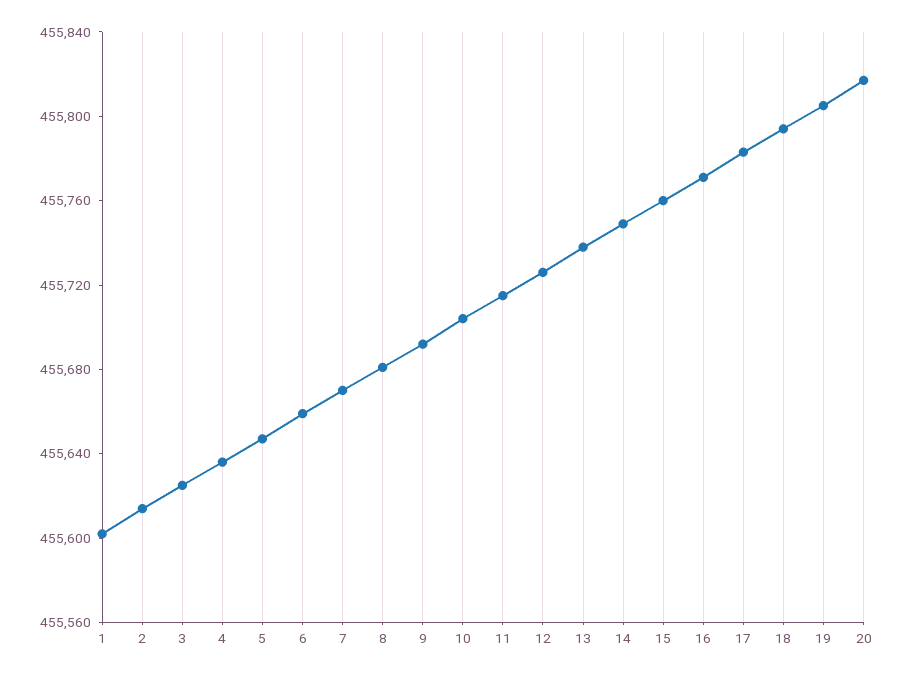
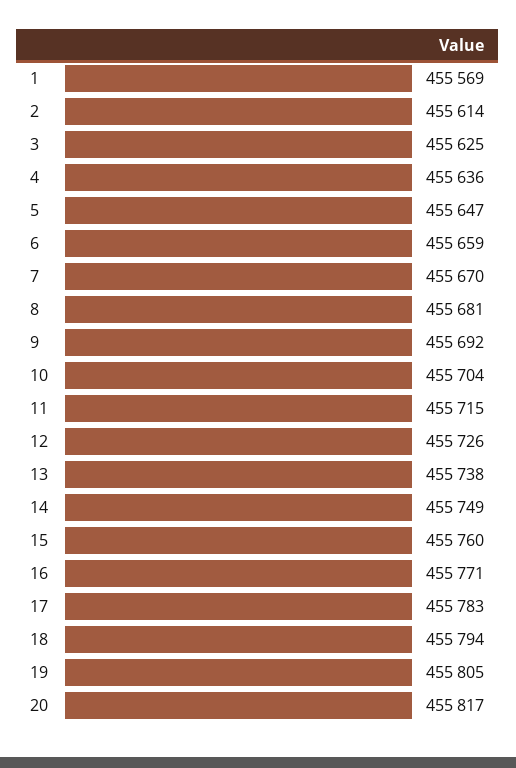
  {
-   "1": 455600,
+   "1": 455569,
    "2": 455614,
    "3": 455625,
    "4": 455636,
    "5": 455647,
    "6": 455659,
    "7": 455670,
    "8": 455681,
    "9": 455692,
    "10": 455704,
    "11": 455715,
    "12": 455726,
    "13": 455738,
    "14": 455749,
    "15": 455760,
    "16": 455771,
    "17": 455783,
    "18": 455794,
    "19": 455805,
    "20": 455817
  }

